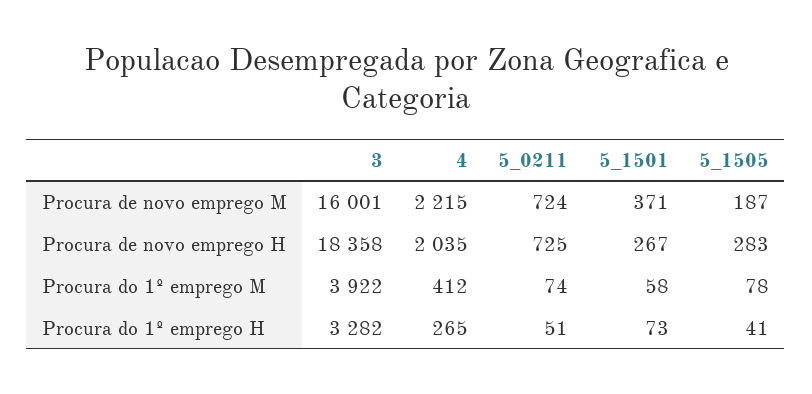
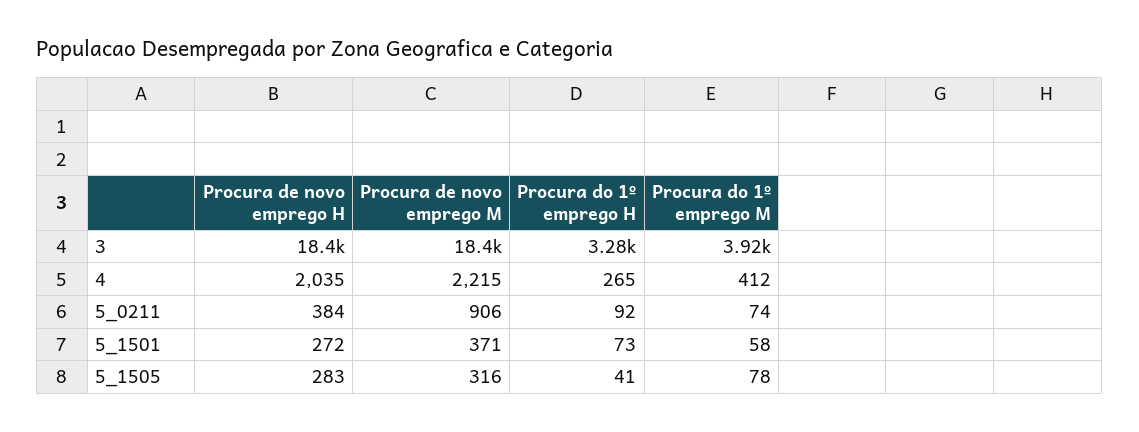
  {
    "3": {
-     "Procura de novo emprego M": 16001,
+     "Procura de novo emprego M": 18400,
      "Procura de novo emprego H": 18358,
      "Procura do 1º emprego M": 3922,
      "Procura do 1º emprego H": 3282
    },
    "4": {
      "Procura de novo emprego M": 2215,
      "Procura de novo emprego H": 2035,
      "Procura do 1º emprego M": 412,
      "Procura do 1º emprego H": 265
    },
    "5_0211": {
-     "Procura de novo emprego M": 724,
+     "Procura de novo emprego M": 906,
-     "Procura de novo emprego H": 725,
+     "Procura de novo emprego H": 384,
      "Procura do 1º emprego M": 74,
-     "Procura do 1º emprego H": 51
+     "Procura do 1º emprego H": 92
    },
    "5_1501": {
      "Procura de novo emprego M": 371,
-     "Procura de novo emprego H": 267,
+     "Procura de novo emprego H": 272,
      "Procura do 1º emprego M": 58,
      "Procura do 1º emprego H": 73
    },
    "5_1505": {
-     "Procura de novo emprego M": 187,
+     "Procura de novo emprego M": 316,
      "Procura de novo emprego H": 283,
      "Procura do 1º emprego M": 78,
      "Procura do 1º emprego H": 41
    }
  }

